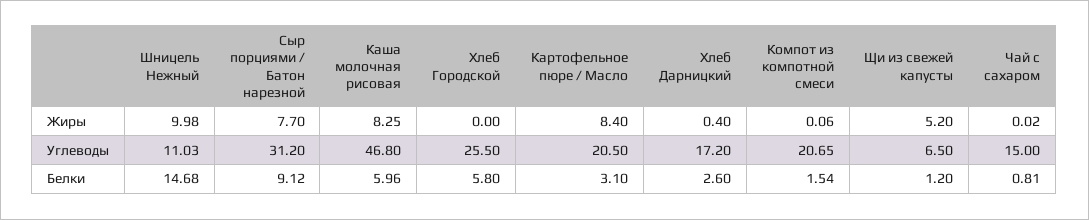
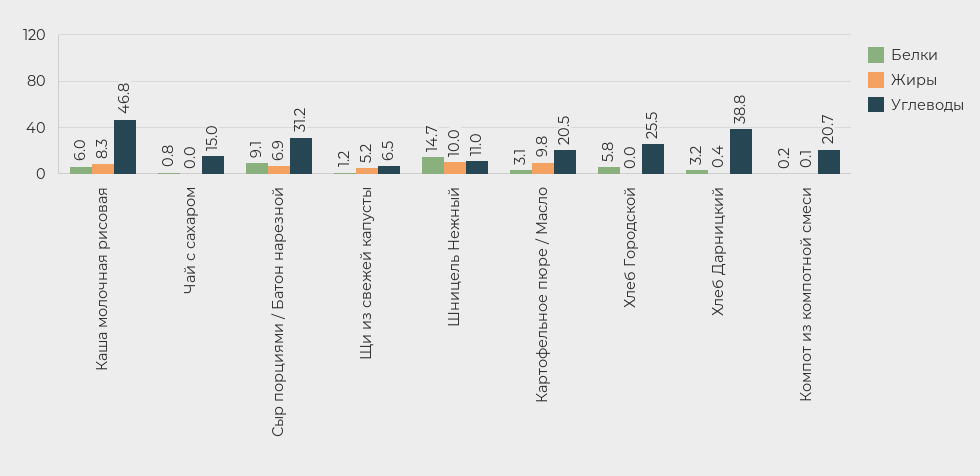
  {
    "Жиры": {
      "Шницель Нежный": 9.98,
-     "Сыр порциями / Батон нарезной": 7.7,
+     "Сыр порциями / Батон нарезной": 6.9,
      "Каша молочная рисовая": 8.25,
      "Хлеб Городской": 0,
-     "Картофельное пюре / Масло": 8.4,
+     "Картофельное пюре / Масло": 9.8,
      "Хлеб Дарницкий": 0.4,
      "Компот из компотной смеси": 0.06,
      "Щи из свежей капусты": 5.2,
      "Чай с сахаром": 0.02
    },
    "Углеводы": {
      "Шницель Нежный": 11.03,
      "Сыр порциями / Батон нарезной": 31.2,
      "Каша молочная рисовая": 46.8,
      "Хлеб Городской": 25.5,
      "Картофельное пюре / Масло": 20.5,
-     "Хлеб Дарницкий": 17.2,
+     "Хлеб Дарницкий": 38.8,
      "Компот из компотной смеси": 20.65,
      "Щи из свежей капусты": 6.5,
      "Чай с сахаром": 15
    },
    "Белки": {
      "Шницель Нежный": 14.68,
      "Сыр порциями / Батон нарезной": 9.12,
      "Каша молочная рисовая": 5.96,
      "Хлеб Городской": 5.8,
      "Картофельное пюре / Масло": 3.1,
-     "Хлеб Дарницкий": 2.6,
+     "Хлеб Дарницкий": 3.2,
-     "Компот из компотной смеси": 1.54,
+     "Компот из компотной смеси": 0.2,
      "Щи из свежей капусты": 1.2,
      "Чай с сахаром": 0.81
    }
  }

